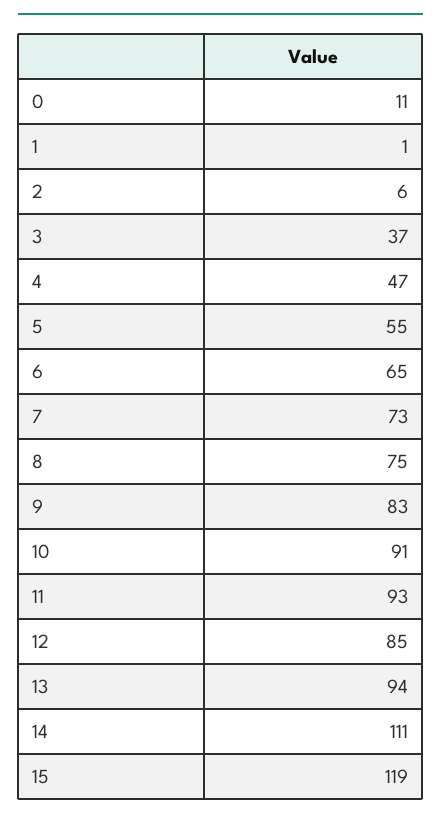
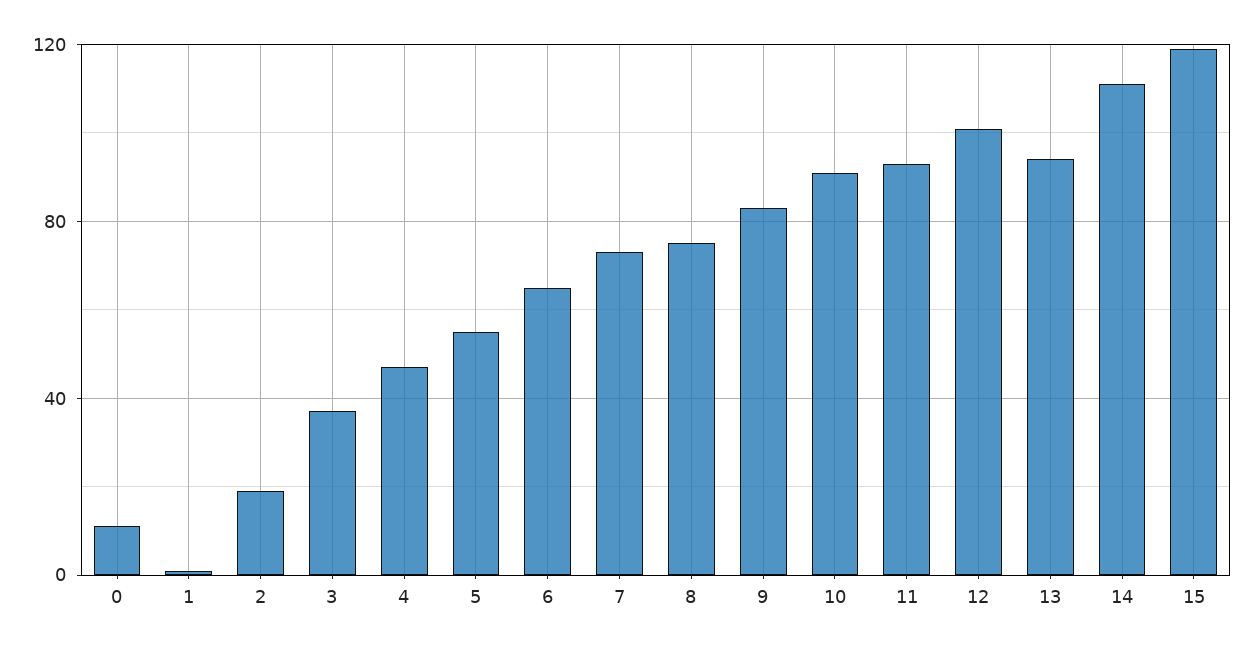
  {
    "0": 11,
    "1": 1,
-   "2": 6,
+   "2": 20,
    "3": 37,
    "4": 47,
    "5": 55,
    "6": 65,
    "7": 73,
    "8": 75,
    "9": 83,
    "10": 91,
    "11": 93,
-   "12": 85,
+   "12": 100,
    "13": 94,
    "14": 111,
    "15": 119
  }

